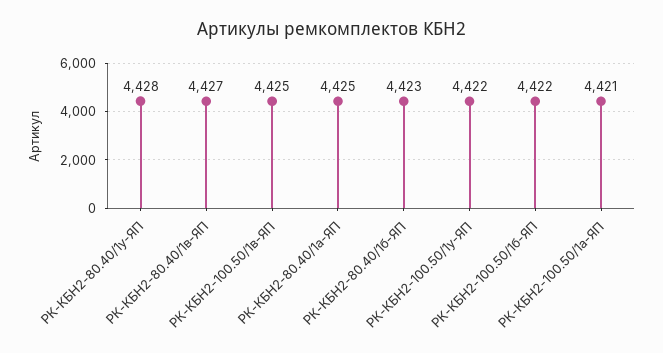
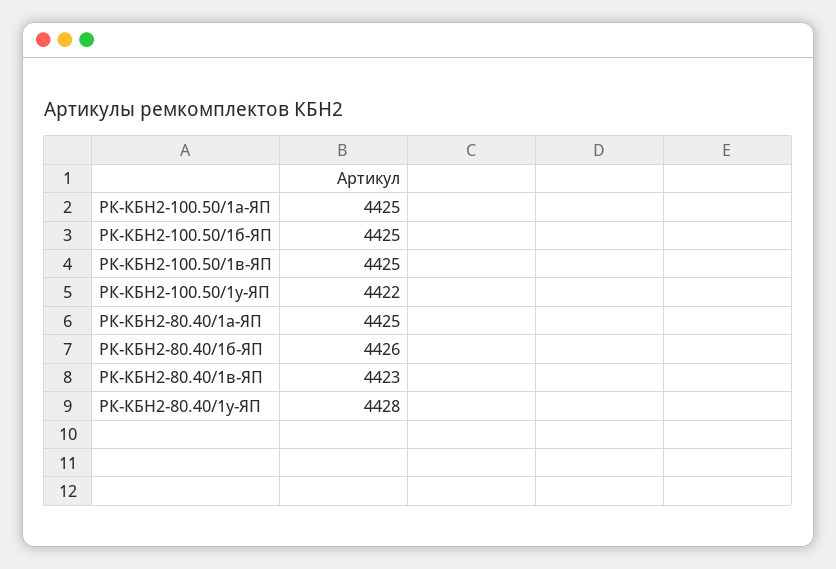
  {
    "РК-КБН2-80.40/1у-ЯП": 4428,
-   "РК-КБН2-80.40/1в-ЯП": 4427,
+   "РК-КБН2-80.40/1в-ЯП": 4423,
    "РК-КБН2-100.50/1в-ЯП": 4425,
    "РК-КБН2-80.40/1а-ЯП": 4425,
-   "РК-КБН2-80.40/1б-ЯП": 4423,
+   "РК-КБН2-80.40/1б-ЯП": 4426,
    "РК-КБН2-100.50/1у-ЯП": 4422,
-   "РК-КБН2-100.50/1б-ЯП": 4422,
+   "РК-КБН2-100.50/1б-ЯП": 4425,
-   "РК-КБН2-100.50/1а-ЯП": 4421
+   "РК-КБН2-100.50/1а-ЯП": 4425
  }

